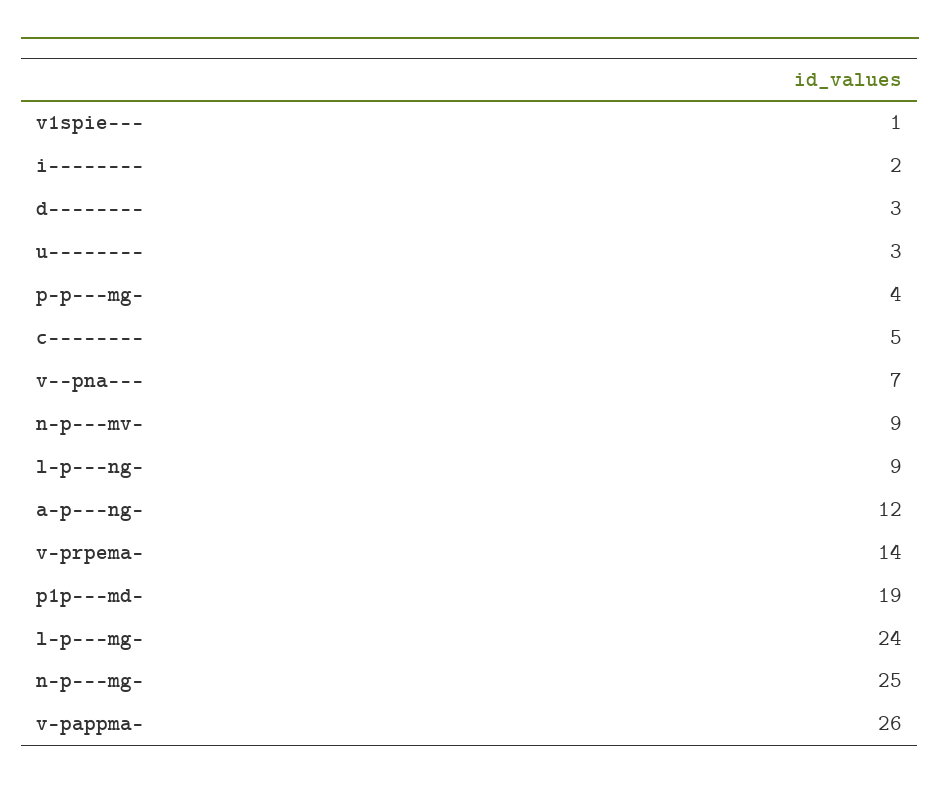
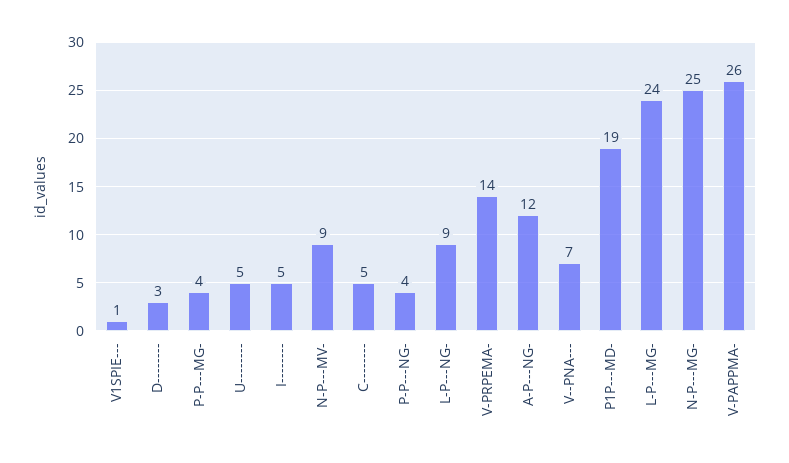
  {
    "v1spie---": 1,
-   "i--------": 2,
+   "i--------": 5,
    "d--------": 3,
-   "u--------": 3,
+   "u--------": 5,
    "p-p---mg-": 4,
    "c--------": 5,
    "v--pna---": 7,
    "n-p---mv-": 9,
    "l-p---ng-": 9,
    "a-p---ng-": 12,
    "v-prpema-": 14,
    "p1p---md-": 19,
    "l-p---mg-": 24,
    "n-p---mg-": 25,
-   "v-pappma-": 26
+   "v-pappma-": 26,
+   "P-P---NG-": 4
  }

